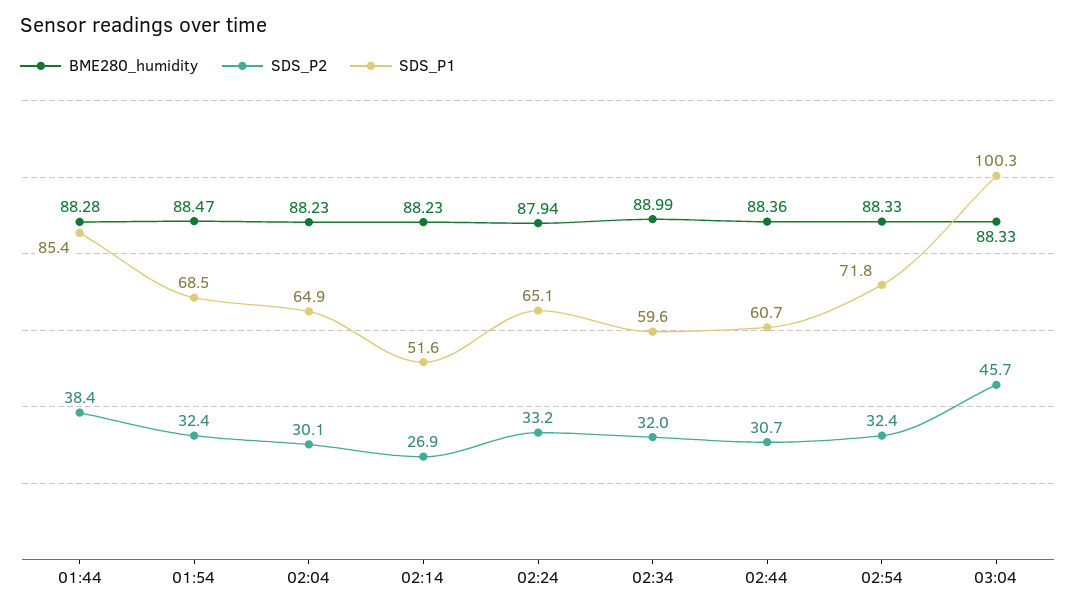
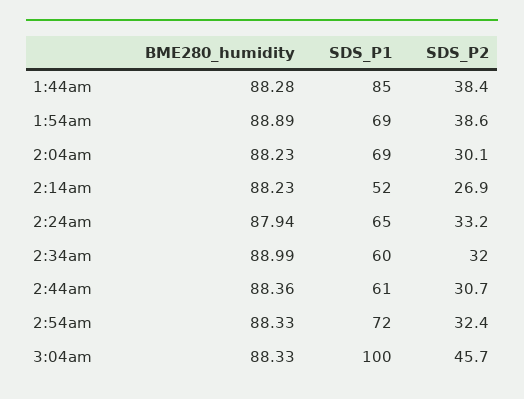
  {
    "BME280_humidity": {
      "01:44": 88.28,
-     "01:54": 88.47,
+     "01:54": 88.89,
      "02:04": 88.23,
      "02:14": 88.23,
      "02:24": 87.94,
      "02:34": 88.99,
      "02:44": 88.36,
      "02:54": 88.33,
      "03:04": 88.33
    },
    "SDS_P2": {
      "01:44": 38.4,
-     "01:54": 32.4,
+     "01:54": 38.6,
      "02:04": 30.1,
      "02:14": 26.9,
      "02:24": 33.2,
      "02:34": 32,
      "02:44": 30.7,
      "02:54": 32.4,
      "03:04": 45.7
    },
    "SDS_P1": {
      "01:44": 85.4,
      "01:54": 68.5,
-     "02:04": 64.9,
+     "02:04": 69,
      "02:14": 51.6,
      "02:24": 65.1,
      "02:34": 59.6,
      "02:44": 60.7,
      "02:54": 71.8,
      "03:04": 100.3
    }
  }

